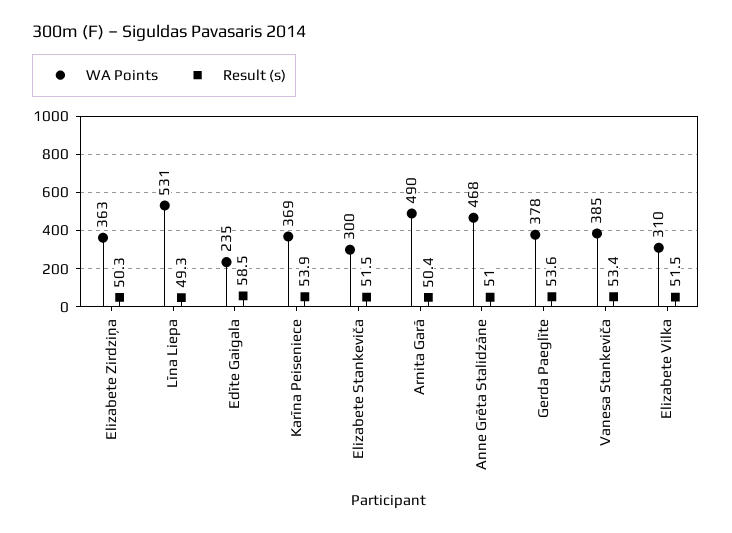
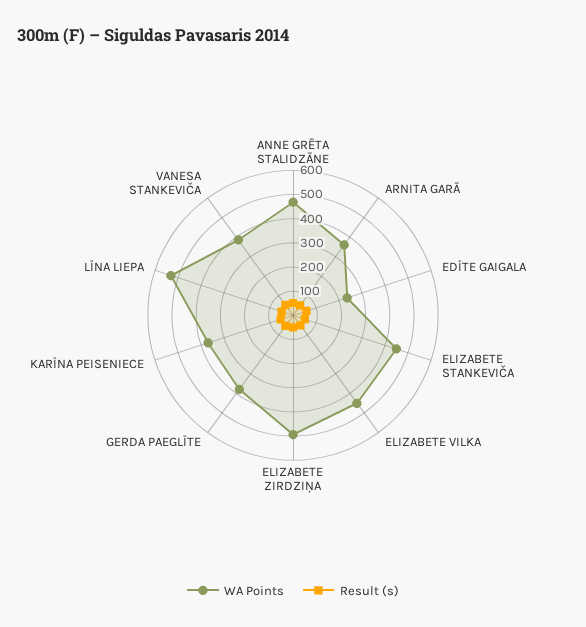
  {
    "WA Points": {
-     "Elizabete Zirdziņa": 363,
+     "Elizabete Zirdziņa": 500,
      "Līna Liepa": 531,
      "Edīte Gaigala": 235,
      "Karīna Peiseniece": 369,
-     "Elizabete Stankeviča": 300,
+     "Elizabete Stankeviča": 450,
-     "Arnita Garā": 490,
+     "Arnita Garā": 350,
      "Anne Grēta Stalidzāne": 468,
      "Gerda Paeglīte": 378,
      "Vanesa Stankeviča": 385,
-     "Elizabete Vilka": 310
+     "Elizabete Vilka": 450
    },
    "Result (s)": {
      "Elizabete Zirdziņa": 50.3,
      "Līna Liepa": 49.3,
      "Edīte Gaigala": 58.5,
      "Karīna Peiseniece": 53.9,
      "Elizabete Stankeviča": 51.5,
      "Arnita Garā": 50.4,
      "Anne Grēta Stalidzāne": 51,
      "Gerda Paeglīte": 53.6,
      "Vanesa Stankeviča": 53.4,
      "Elizabete Vilka": 51.5
    }
  }

